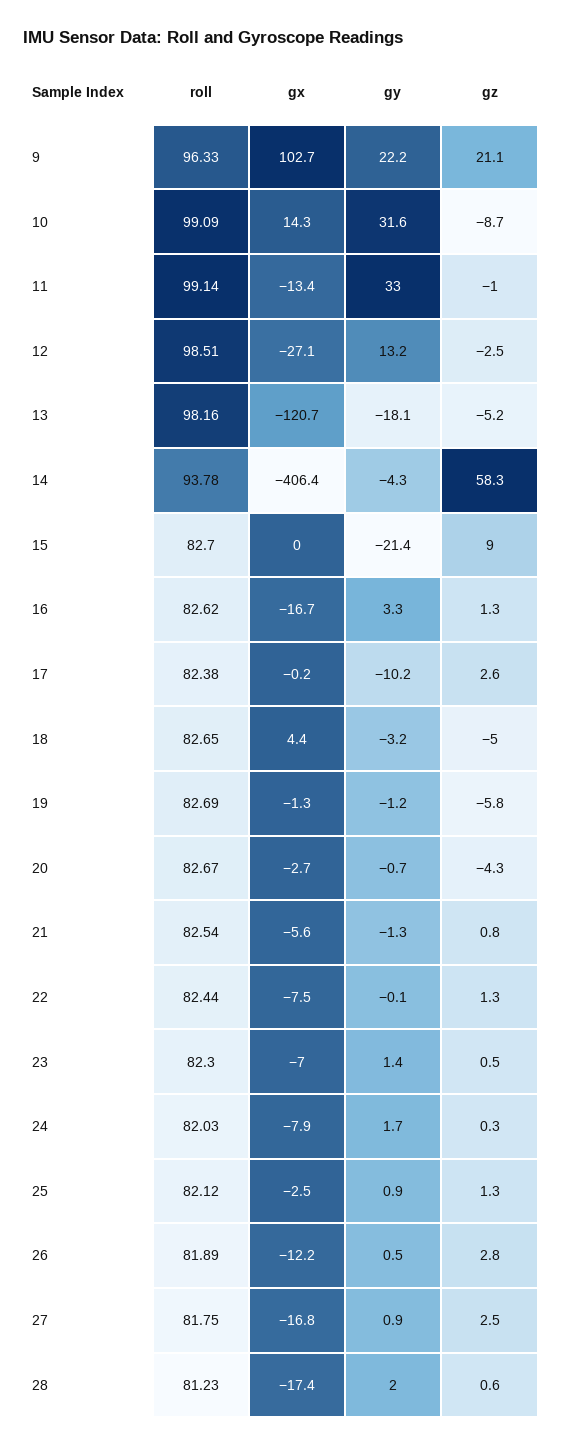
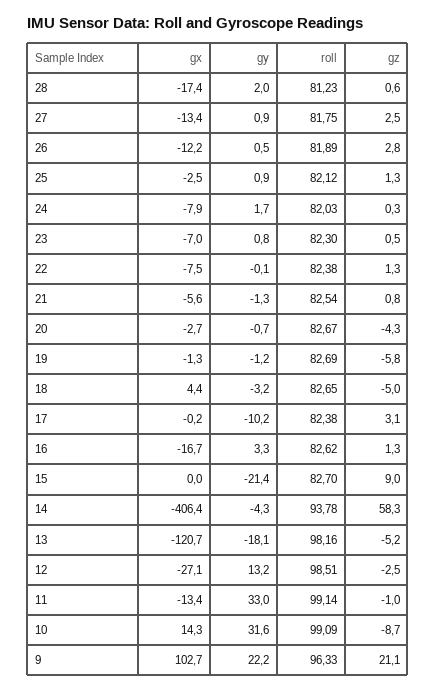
  {
    "roll": {
      "9": 96.33,
      "10": 99.09,
      "11": 99.14,
      "12": 98.51,
      "13": 98.16,
      "14": 93.78,
      "15": 82.7,
      "16": 82.62,
      "17": 82.38,
      "18": 82.65,
      "19": 82.69,
      "20": 82.67,
      "21": 82.54,
-     "22": 82.44,
+     "22": 82.38,
      "23": 82.3,
      "24": 82.03,
      "25": 82.12,
      "26": 81.89,
      "27": 81.75,
      "28": 81.23
    },
    "gx": {
      "9": 102.7,
      "10": 14.3,
      "11": -13.4,
      "12": -27.1,
      "13": -120.7,
      "14": -406.4,
      "15": 0,
      "16": -16.7,
      "17": -0.2,
      "18": 4.4,
      "19": -1.3,
      "20": -2.7,
      "21": -5.6,
      "22": -7.5,
      "23": -7,
      "24": -7.9,
      "25": -2.5,
      "26": -12.2,
-     "27": -16.8,
+     "27": -13.4,
      "28": -17.4
    },
    "gy": {
      "9": 22.2,
      "10": 31.6,
      "11": 33,
      "12": 13.2,
      "13": -18.1,
      "14": -4.3,
      "15": -21.4,
      "16": 3.3,
      "17": -10.2,
      "18": -3.2,
      "19": -1.2,
      "20": -0.7,
      "21": -1.3,
      "22": -0.1,
-     "23": 1.4,
+     "23": 0.8,
      "24": 1.7,
      "25": 0.9,
      "26": 0.5,
      "27": 0.9,
      "28": 2
    },
    "gz": {
      "9": 21.1,
      "10": -8.7,
      "11": -1,
      "12": -2.5,
      "13": -5.2,
      "14": 58.3,
      "15": 9,
      "16": 1.3,
-     "17": 2.6,
+     "17": 3.1,
      "18": -5,
      "19": -5.8,
      "20": -4.3,
      "21": 0.8,
      "22": 1.3,
      "23": 0.5,
      "24": 0.3,
      "25": 1.3,
      "26": 2.8,
      "27": 2.5,
      "28": 0.6
    }
  }

